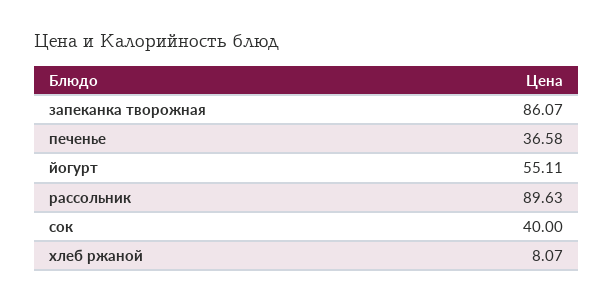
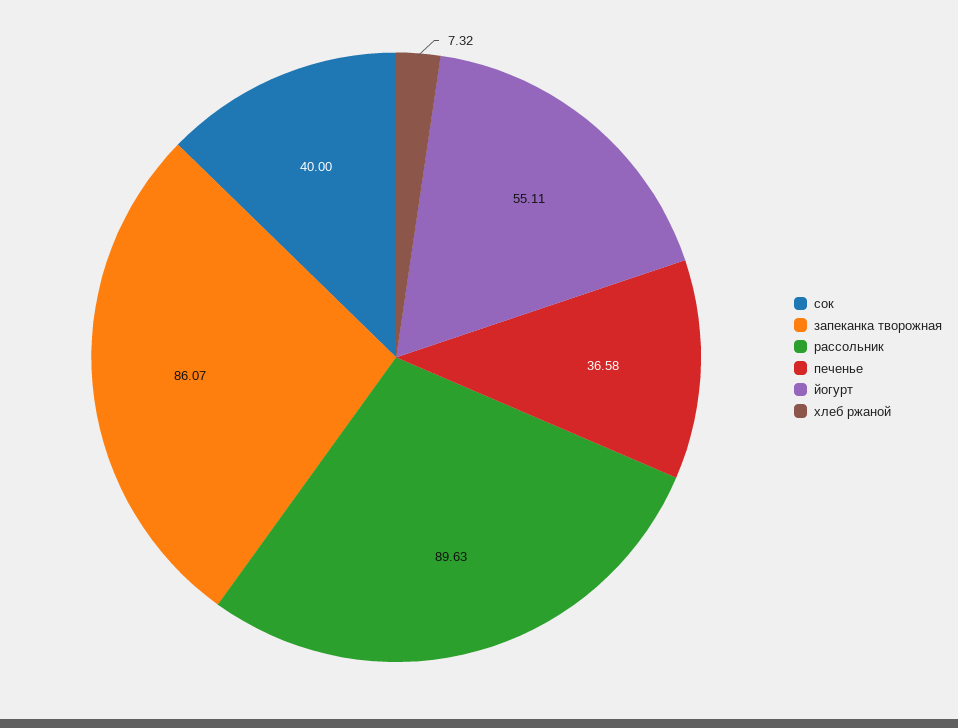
  {
    "запеканка творожная": 86.07,
    "печенье": 36.58,
    "йогурт": 55.11,
    "рассольник": 89.63,
    "сок": 40,
-   "хлеб ржаной": 8.07
+   "хлеб ржаной": 7.32
  }

